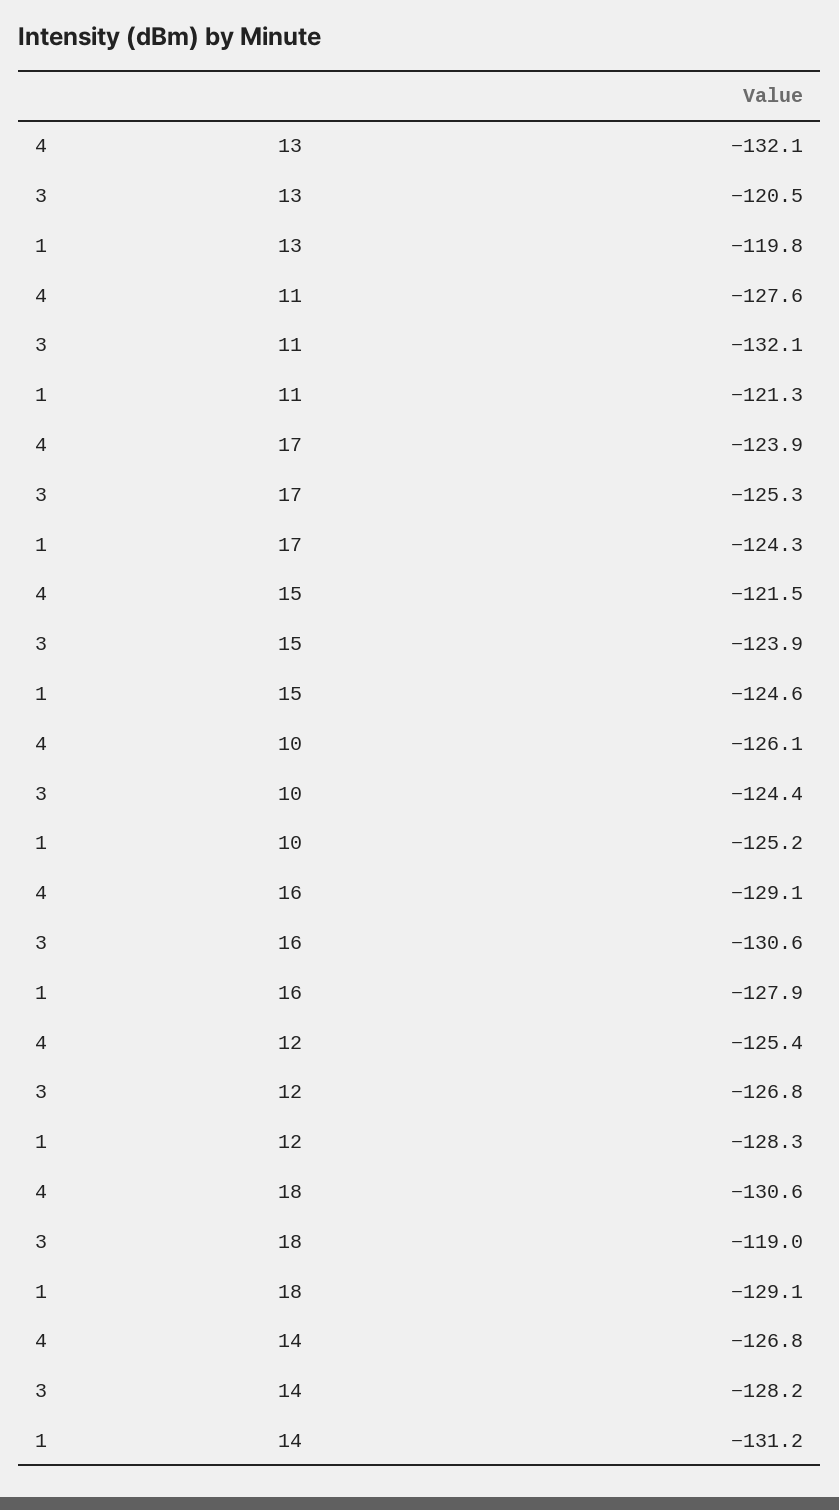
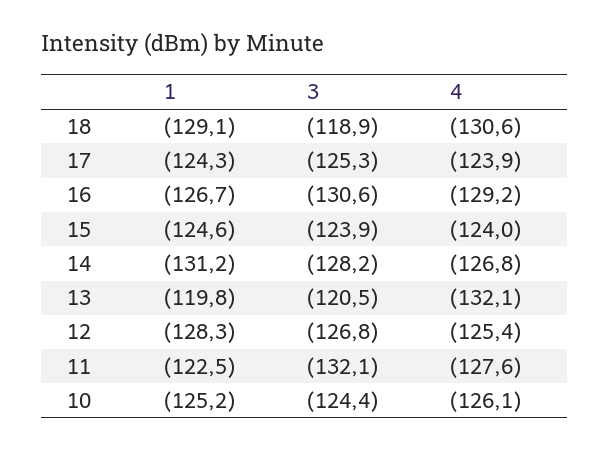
  {
    "4": {
      "13": -132.1,
      "11": -127.6,
      "17": -123.9,
-     "15": -121.5,
+     "15": -124,
      "10": -126.1,
-     "16": -129.1,
+     "16": -129.2,
      "12": -125.4,
      "18": -130.6,
      "14": -126.8
    },
    "3": {
      "13": -120.5,
      "11": -132.1,
      "17": -125.3,
      "15": -123.9,
      "10": -124.4,
      "16": -130.6,
      "12": -126.8,
-     "18": -119,
+     "18": -118.9,
      "14": -128.2
    },
    "1": {
      "13": -119.8,
-     "11": -121.3,
+     "11": -122.5,
      "17": -124.3,
      "15": -124.6,
      "10": -125.2,
-     "16": -127.9,
+     "16": -126.7,
      "12": -128.3,
      "18": -129.1,
      "14": -131.2
    }
  }

